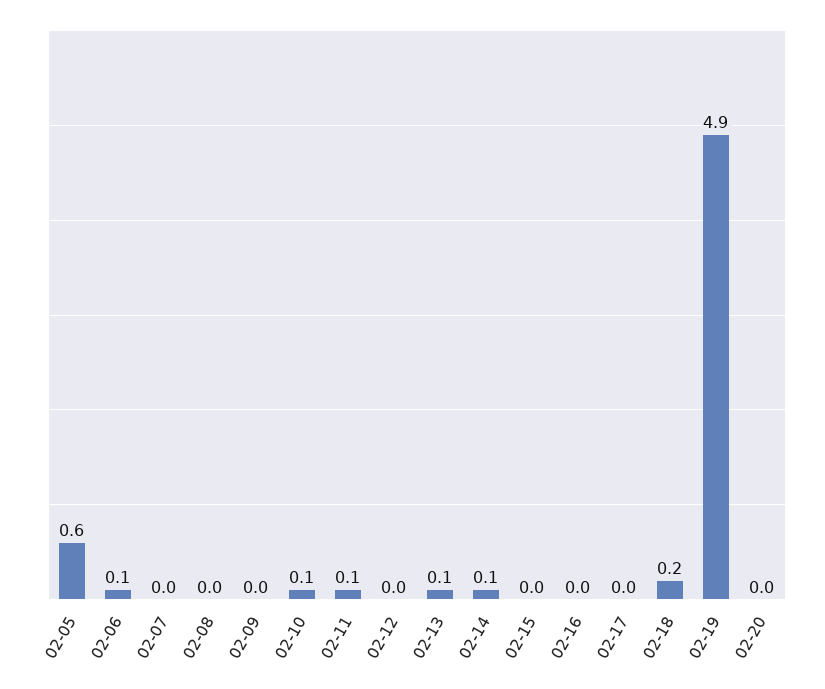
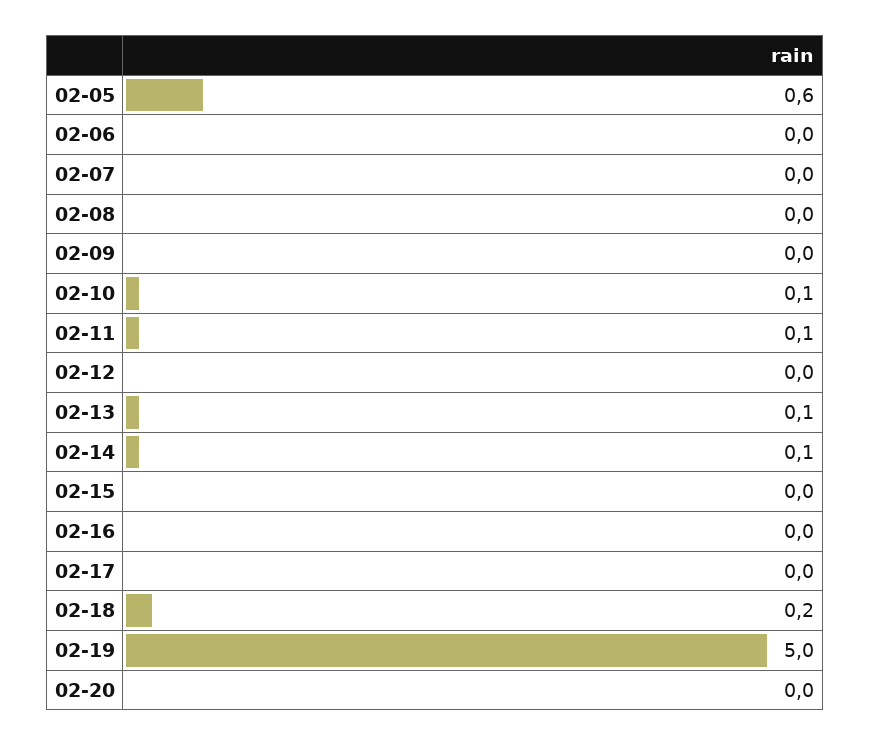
  {
    "02-05": 0.6,
-   "02-06": 0.1,
+   "02-06": 0,
    "02-07": 0,
    "02-08": 0,
    "02-09": 0,
    "02-10": 0.1,
    "02-11": 0.1,
    "02-12": 0,
    "02-13": 0.1,
    "02-14": 0.1,
    "02-15": 0,
    "02-16": 0,
    "02-17": 0,
    "02-18": 0.2,
-   "02-19": 4.9,
+   "02-19": 5,
    "02-20": 0
  }

